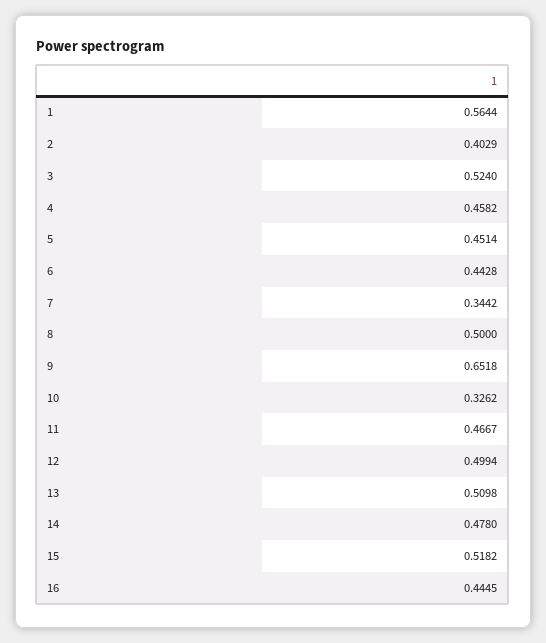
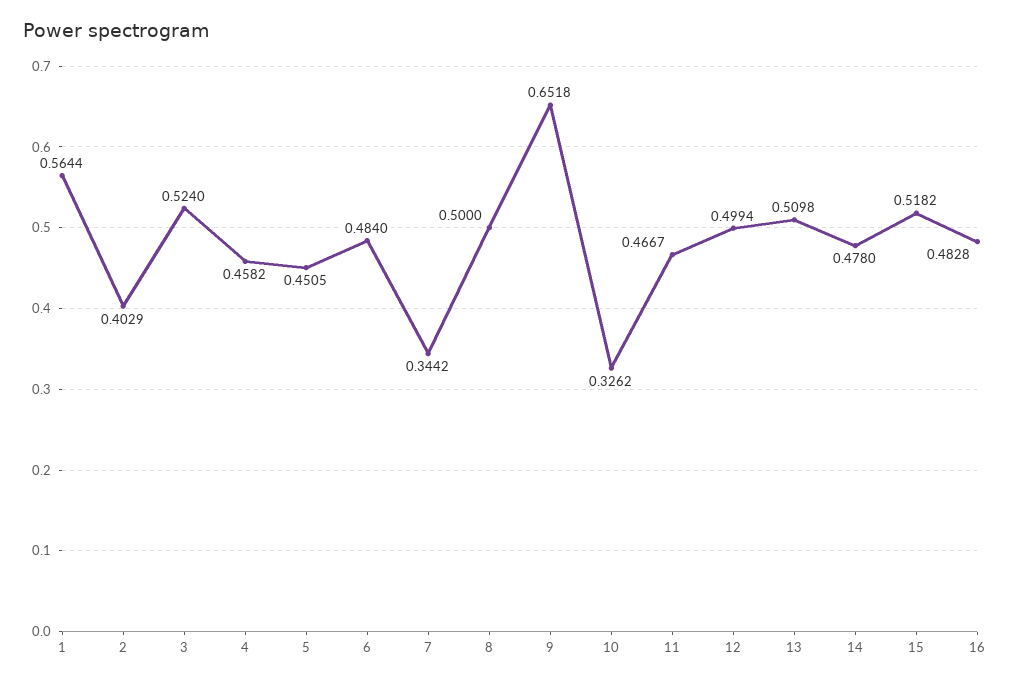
  {
    "1": 0.5644,
    "2": 0.4029,
    "3": 0.524,
    "4": 0.4582,
-   "5": 0.4514,
+   "5": 0.4505,
-   "6": 0.4428,
+   "6": 0.484,
    "7": 0.3442,
    "8": 0.5,
    "9": 0.6518,
    "10": 0.3262,
    "11": 0.4667,
    "12": 0.4994,
    "13": 0.5098,
    "14": 0.478,
    "15": 0.5182,
-   "16": 0.4445
+   "16": 0.4828
  }

